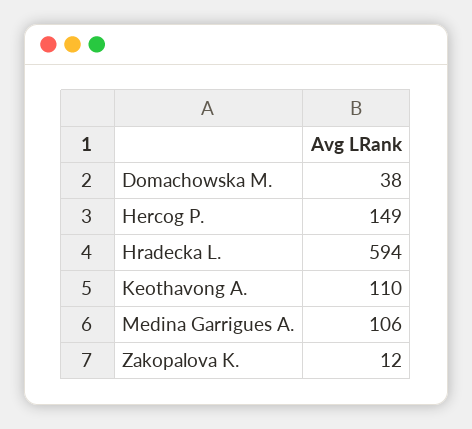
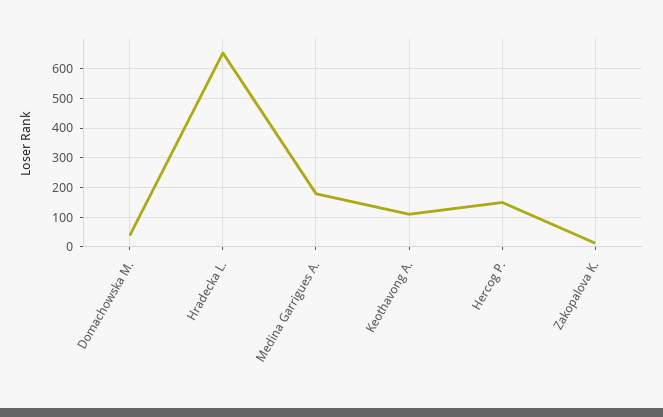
  {
    "Domachowska M.": 38,
    "Hercog P.": 149,
-   "Hradecka L.": 594,
+   "Hradecka L.": 650,
    "Keothavong A.": 110,
-   "Medina Garrigues A.": 106,
+   "Medina Garrigues A.": 175,
    "Zakopalova K.": 12
  }

